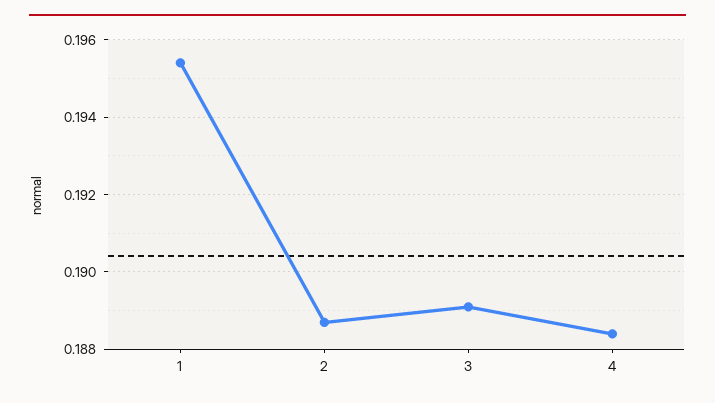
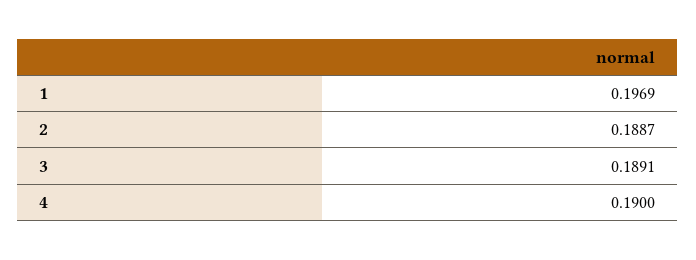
  {
-   "1": 0.1955,
+   "1": 0.1969,
    "2": 0.1887,
    "3": 0.1891,
-   "4": 0.1885
+   "4": 0.19
  }

